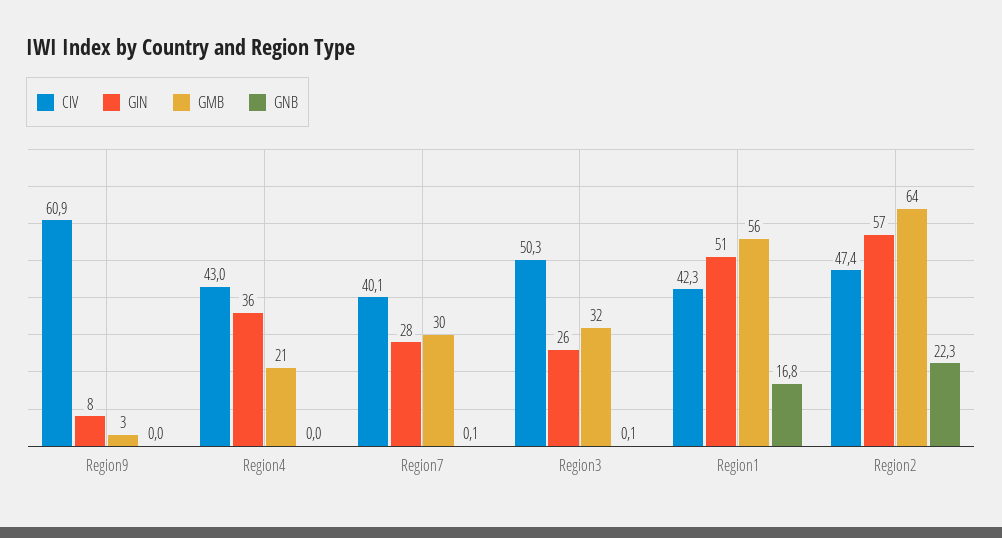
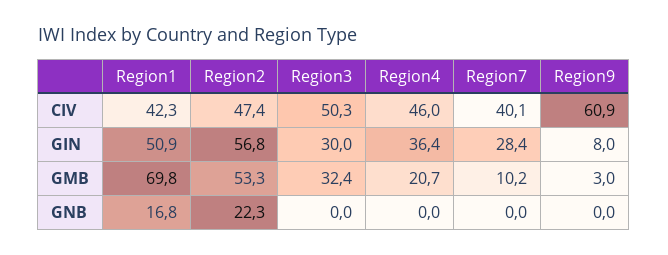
  {
    "CIV": {
      "Region9": 60.9,
-     "Region4": 43,
+     "Region4": 46,
      "Region7": 40.1,
      "Region3": 50.3,
      "Region1": 42.3,
      "Region2": 47.4
    },
    "GIN": {
      "Region9": 8,
      "Region4": 36.4,
      "Region7": 28.4,
-     "Region3": 26,
+     "Region3": 30,
      "Region1": 50.9,
      "Region2": 56.8
    },
    "GMB": {
      "Region9": 3,
      "Region4": 20.7,
-     "Region7": 30,
+     "Region7": 10.2,
      "Region3": 32.4,
-     "Region1": 56,
+     "Region1": 69.8,
-     "Region2": 64
+     "Region2": 53.3
    },
    "GNB": {
      "Region9": 0,
      "Region4": 0,
-     "Region7": 0.1,
+     "Region7": 0,
-     "Region3": 0.1,
+     "Region3": 0,
      "Region1": 16.8,
      "Region2": 22.3
    }
  }

